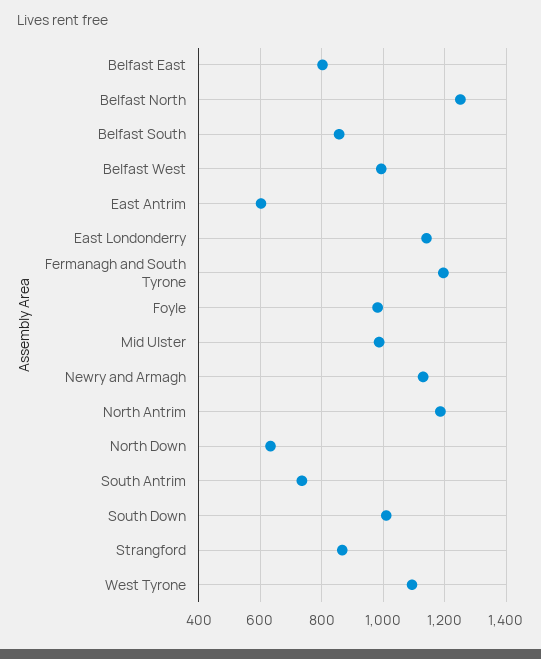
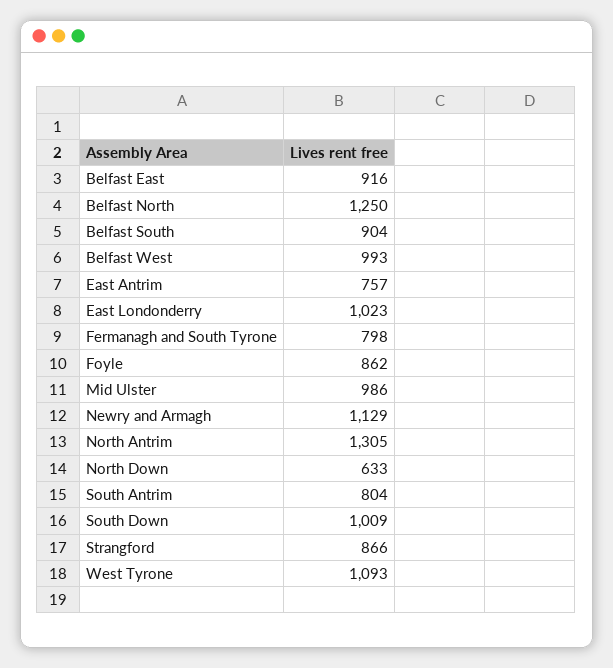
  {
-   "Belfast East": 800,
+   "Belfast East": 916,
    "Belfast North": 1250,
-   "Belfast South": 860,
+   "Belfast South": 904,
    "Belfast West": 993,
-   "East Antrim": 600,
+   "East Antrim": 757,
-   "East Londonderry": 1140,
+   "East Londonderry": 1023,
-   "Fermanagh and South Tyrone": 1200,
+   "Fermanagh and South Tyrone": 798,
-   "Foyle": 980,
+   "Foyle": 862,
    "Mid Ulster": 986,
    "Newry and Armagh": 1129,
-   "North Antrim": 1180,
+   "North Antrim": 1305,
    "North Down": 633,
-   "South Antrim": 740,
+   "South Antrim": 804,
    "South Down": 1009,
    "Strangford": 866,
    "West Tyrone": 1093
  }

